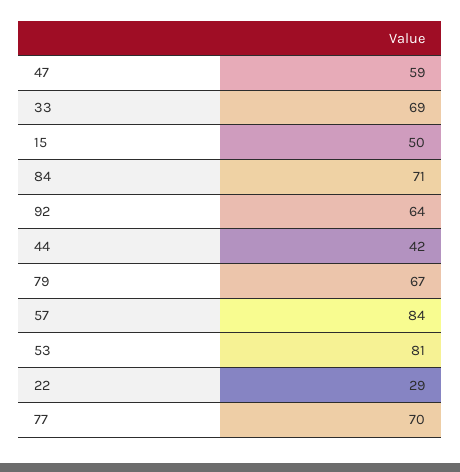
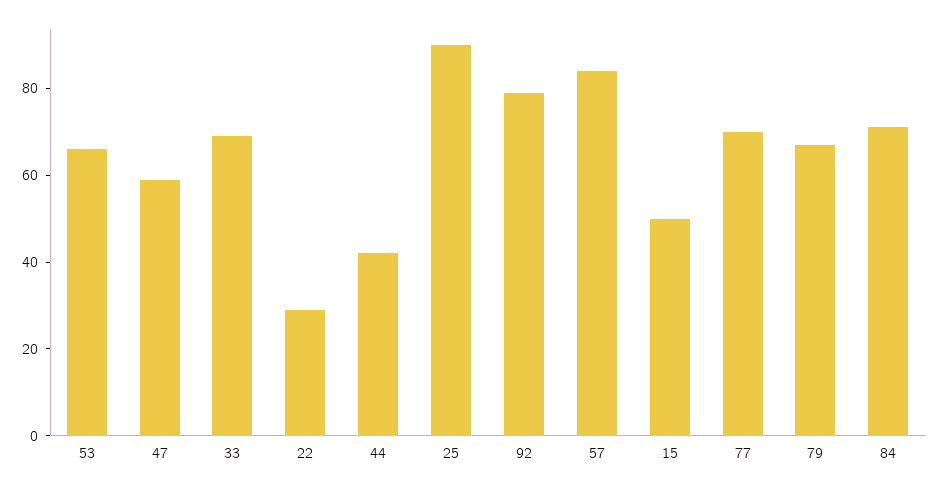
  {
    "47": 59,
    "33": 69,
    "15": 50,
    "84": 71,
-   "92": 64,
+   "92": 80,
    "44": 42,
    "79": 67,
    "57": 84,
-   "53": 81,
+   "53": 65,
    "22": 29,
-   "77": 70
+   "77": 70,
+   "25": 90
  }

